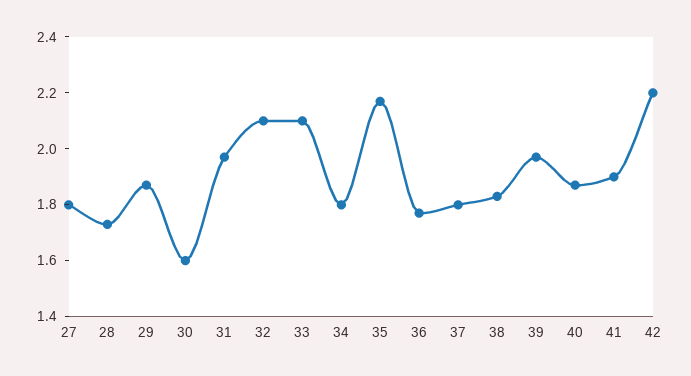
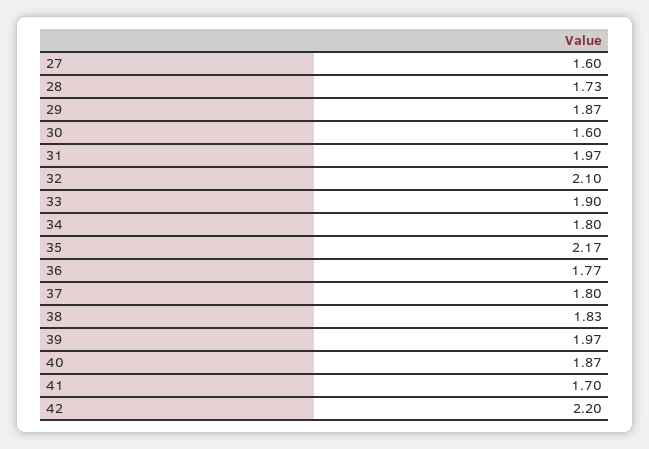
  {
-   "27": 1.8,
+   "27": 1.6,
    "28": 1.73,
    "29": 1.87,
    "30": 1.6,
    "31": 1.97,
    "32": 2.1,
-   "33": 2.1,
+   "33": 1.9,
    "34": 1.8,
    "35": 2.17,
    "36": 1.77,
    "37": 1.8,
    "38": 1.83,
    "39": 1.97,
    "40": 1.87,
-   "41": 1.9,
+   "41": 1.7,
    "42": 2.2
  }

